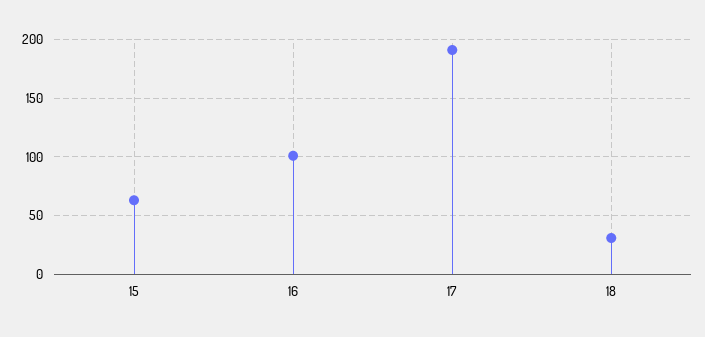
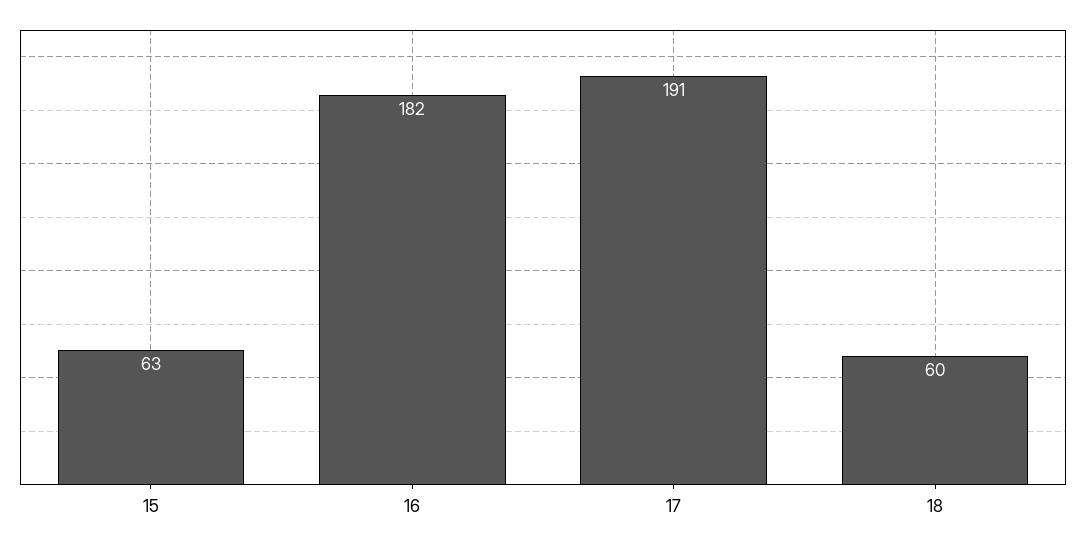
  {
    "15": 63,
-   "16": 100,
+   "16": 182,
    "17": 191,
-   "18": 30
+   "18": 60
  }

